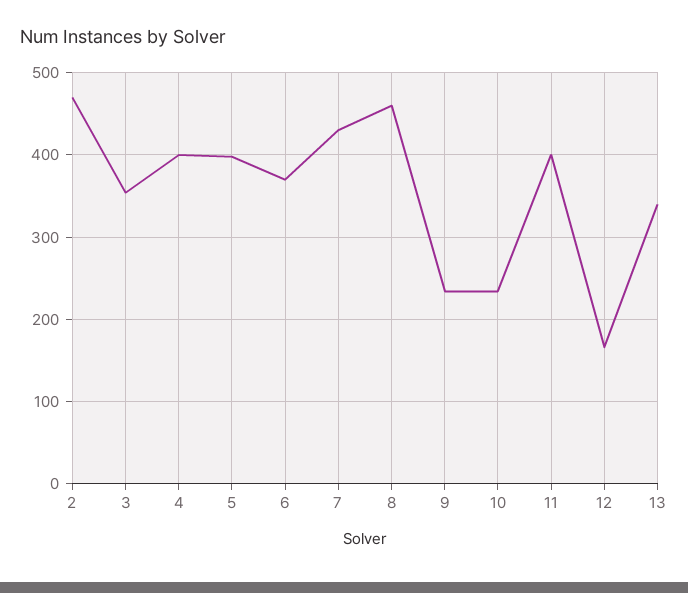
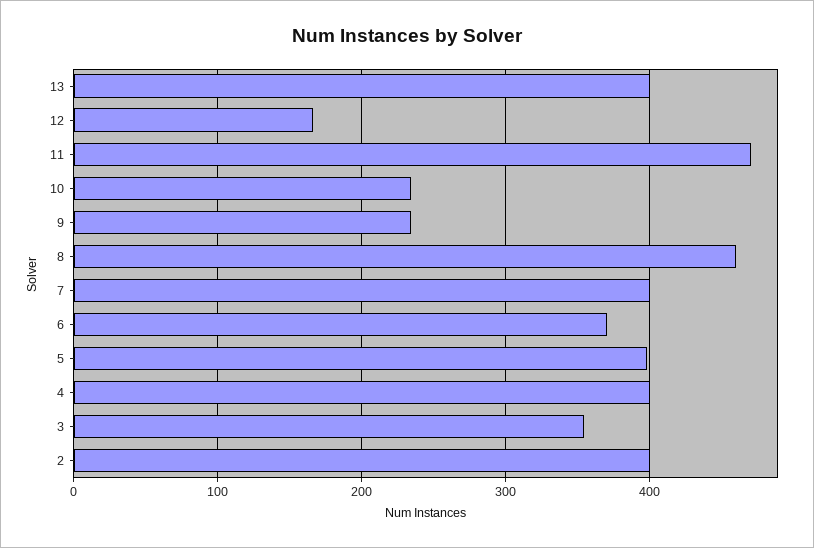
  {
-   "2": 470,
+   "2": 400,
    "3": 350,
    "4": 400,
    "5": 400,
    "6": 370,
-   "7": 430,
+   "7": 400,
    "8": 460,
    "9": 230,
    "10": 230,
-   "11": 400,
+   "11": 470,
    "12": 170,
-   "13": 340
+   "13": 400
  }

